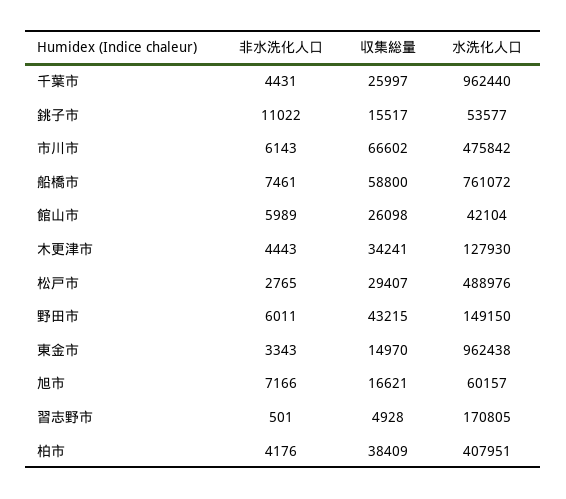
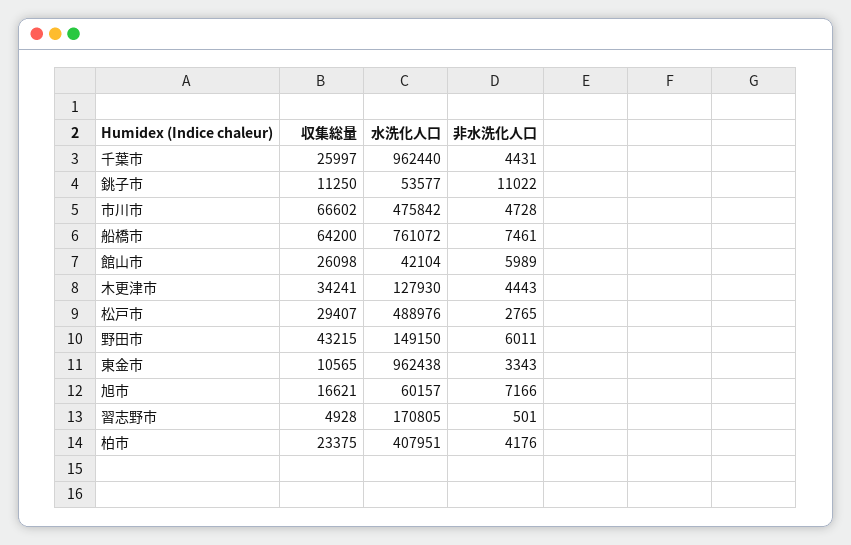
  {
    "非水洗化人口": {
      "千葉市": 4431,
      "銚子市": 11022,
-     "市川市": 6143,
+     "市川市": 4728,
      "船橋市": 7461,
      "館山市": 5989,
      "木更津市": 4443,
      "松戸市": 2765,
      "野田市": 6011,
      "東金市": 3343,
      "旭市": 7166,
      "習志野市": 501,
      "柏市": 4176
    },
    "収集総量": {
      "千葉市": 25997,
-     "銚子市": 15517,
+     "銚子市": 11250,
      "市川市": 66602,
-     "船橋市": 58800,
+     "船橋市": 64200,
      "館山市": 26098,
      "木更津市": 34241,
      "松戸市": 29407,
      "野田市": 43215,
-     "東金市": 14970,
+     "東金市": 10565,
      "旭市": 16621,
      "習志野市": 4928,
-     "柏市": 38409
+     "柏市": 23375
    },
    "水洗化人口": {
      "千葉市": 962440,
      "銚子市": 53577,
      "市川市": 475842,
      "船橋市": 761072,
      "館山市": 42104,
      "木更津市": 127930,
      "松戸市": 488976,
      "野田市": 149150,
      "東金市": 962438,
      "旭市": 60157,
      "習志野市": 170805,
      "柏市": 407951
    }
  }

